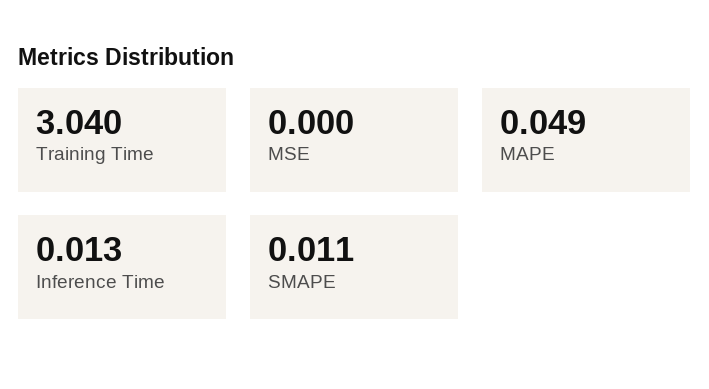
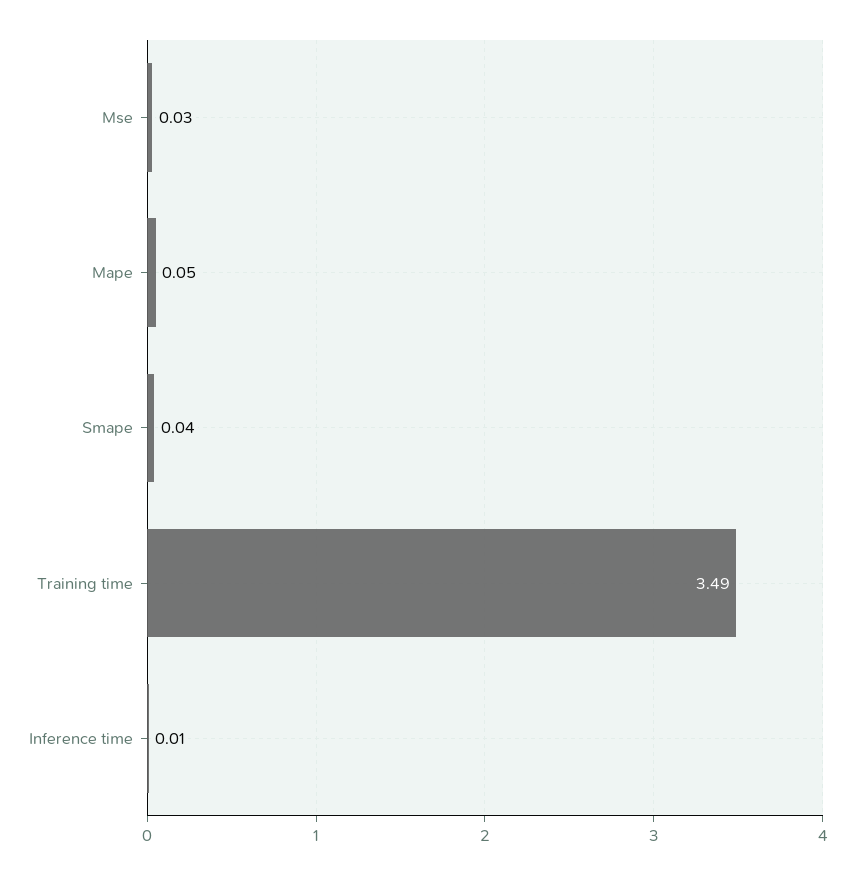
  {
-   "Training Time": 3.04,
+   "Training Time": 3.49,
-   "MSE": 0,
+   "MSE": 0.03,
    "MAPE": 0.049,
    "Inference Time": 0.013,
-   "SMAPE": 0.011
+   "SMAPE": 0.04
  }

